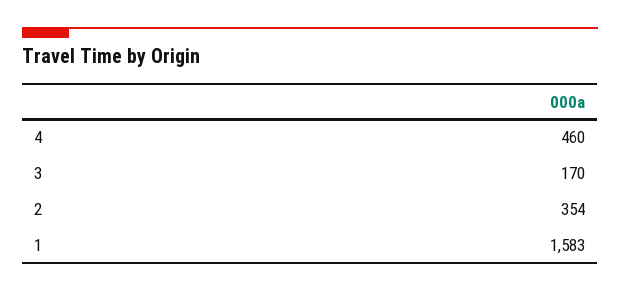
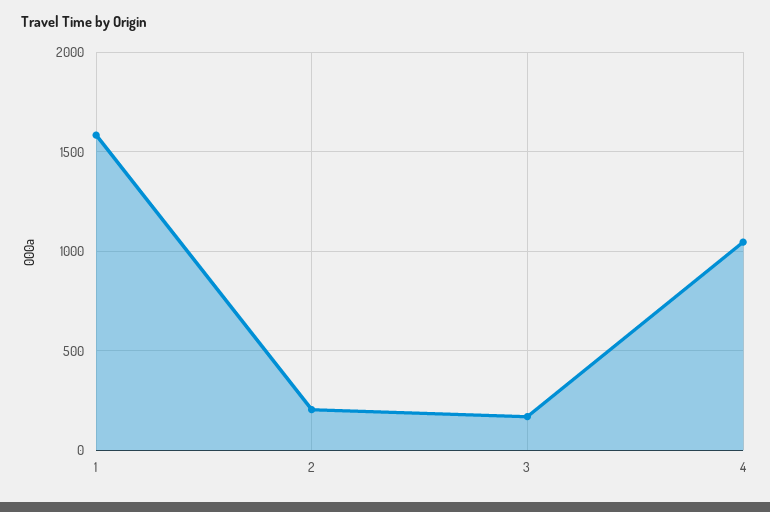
  {
-   "4": 460,
+   "4": 1050,
    "3": 170,
-   "2": 354,
+   "2": 200,
    "1": 1583
  }

